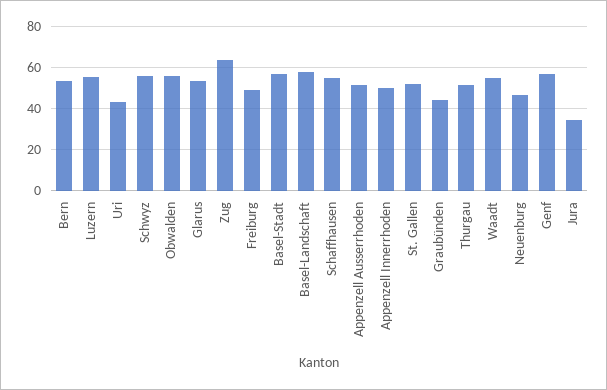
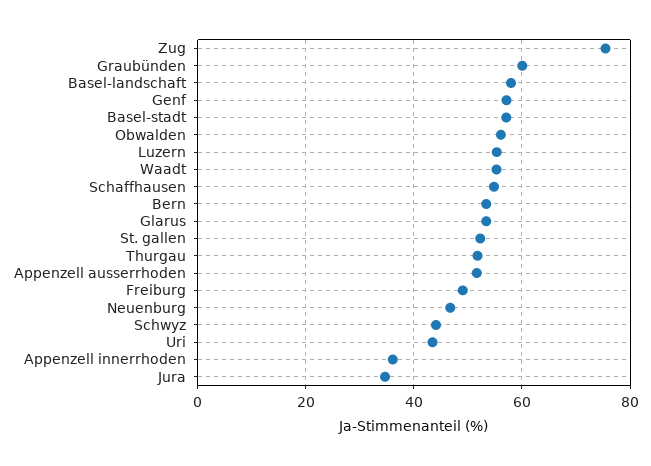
  {
    "Bern": 54,
    "Luzern": 56,
    "Uri": 44,
-   "Schwyz": 55,
+   "Schwyz": 44,
    "Obwalden": 56,
    "Glarus": 54,
-   "Zug": 65,
+   "Zug": 76,
    "Freiburg": 50,
    "Basel-Stadt": 58,
    "Basel-Landschaft": 58,
    "Schaffhausen": 54,
    "Appenzell Ausserrhoden": 52,
-   "Appenzell Innerrhoden": 50,
+   "Appenzell Innerrhoden": 36,
    "St. Gallen": 52,
-   "Graubünden": 45,
+   "Graubünden": 60,
    "Thurgau": 52,
    "Waadt": 56,
    "Neuenburg": 46,
    "Genf": 58,
    "Jura": 34
  }

